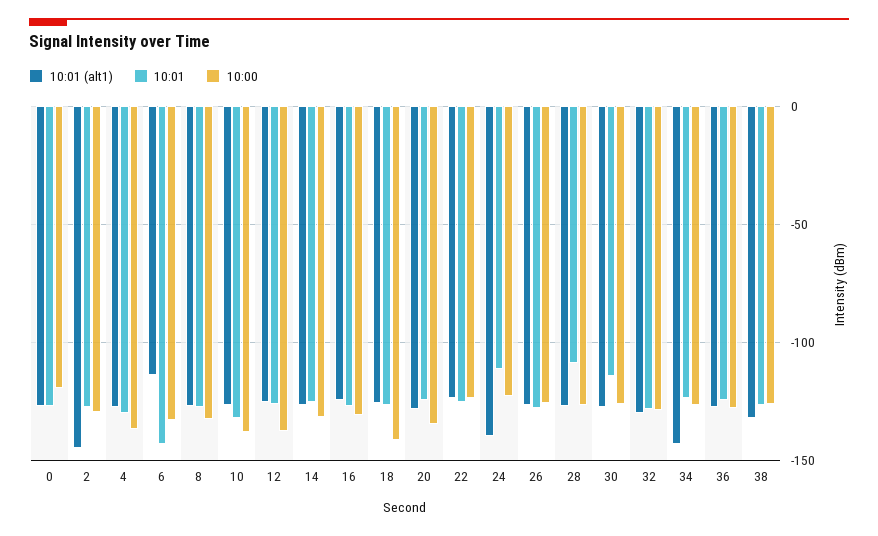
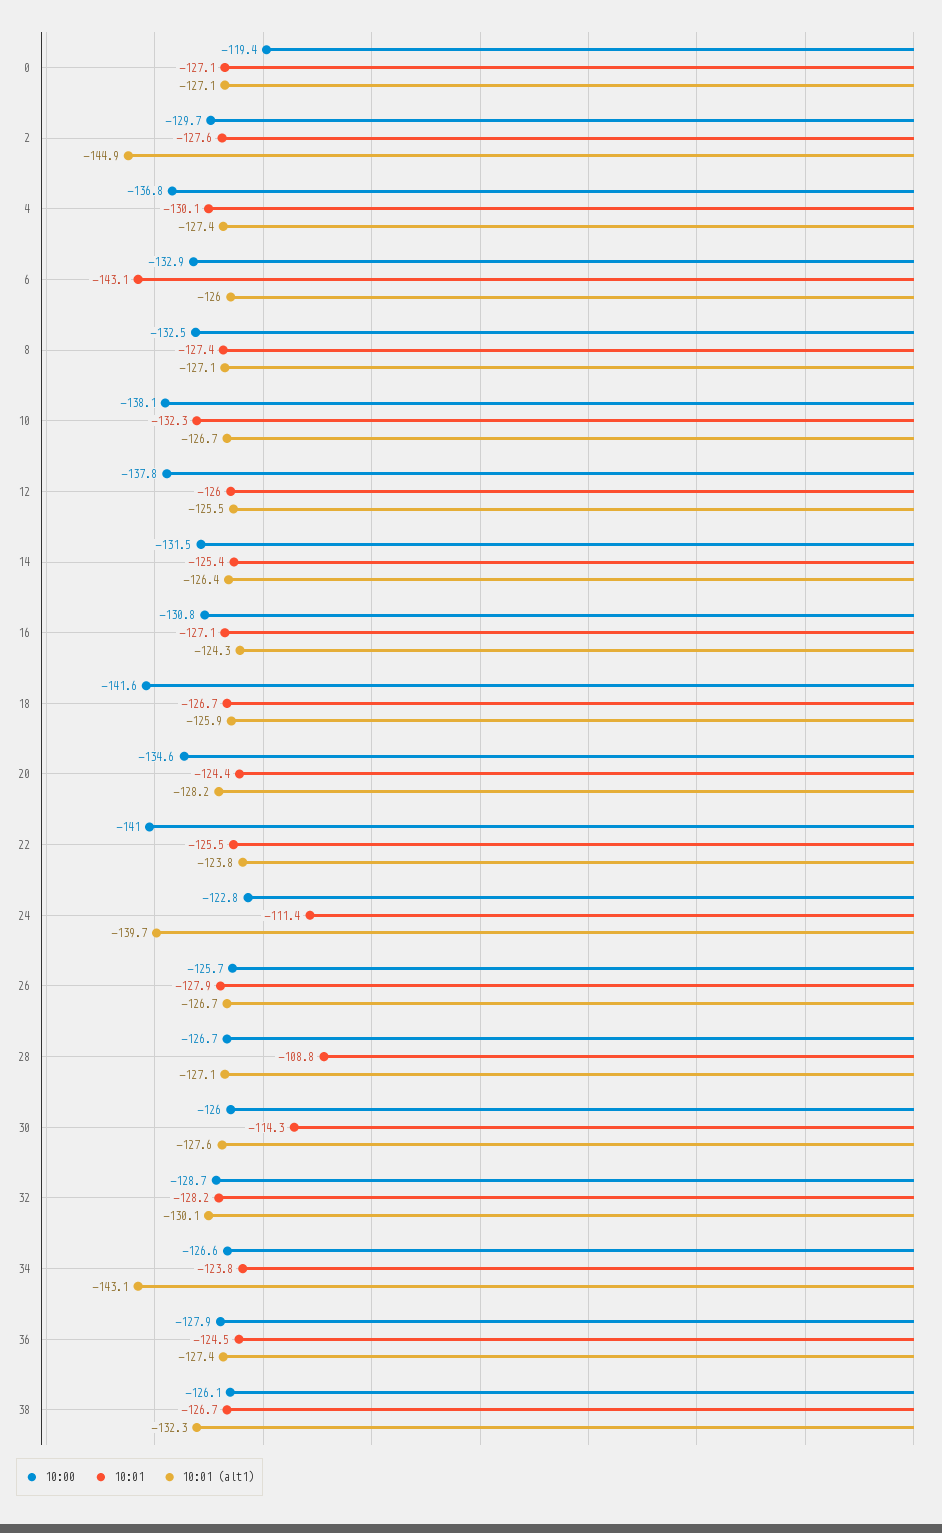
  {
    "10:01 (alt1)": {
      "0": -127.1,
      "2": -144.9,
      "4": -127.4,
-     "6": -115,
+     "6": -126,
      "8": -127.1,
      "10": -126.7,
      "12": -125.5,
      "14": -126.4,
      "16": -124.3,
      "18": -125.9,
      "20": -128.2,
      "22": -123.8,
      "24": -139.7,
      "26": -126.7,
      "28": -127.1,
      "30": -127.6,
      "32": -130.1,
      "34": -143.1,
      "36": -127.4,
      "38": -132.3
    },
    "10:01": {
      "0": -127.1,
      "2": -127.6,
      "4": -130.1,
      "6": -143.1,
      "8": -127.4,
      "10": -132.3,
      "12": -126,
      "14": -125.4,
      "16": -127.1,
      "18": -126.7,
      "20": -124.4,
      "22": -125.5,
      "24": -111.4,
      "26": -127.9,
      "28": -108.8,
      "30": -114.3,
      "32": -128.2,
      "34": -123.8,
      "36": -124.5,
      "38": -126.7
    },
    "10:00": {
      "0": -119.4,
      "2": -129.7,
      "4": -136.8,
      "6": -132.9,
      "8": -132.5,
      "10": -138.1,
      "12": -137.8,
      "14": -131.5,
      "16": -130.8,
      "18": -141.6,
      "20": -134.6,
-     "22": -125,
+     "22": -141,
      "24": -122.8,
      "26": -125.7,
      "28": -126.7,
      "30": -126,
      "32": -128.7,
      "34": -126.6,
      "36": -127.9,
      "38": -126.1
    }
  }

